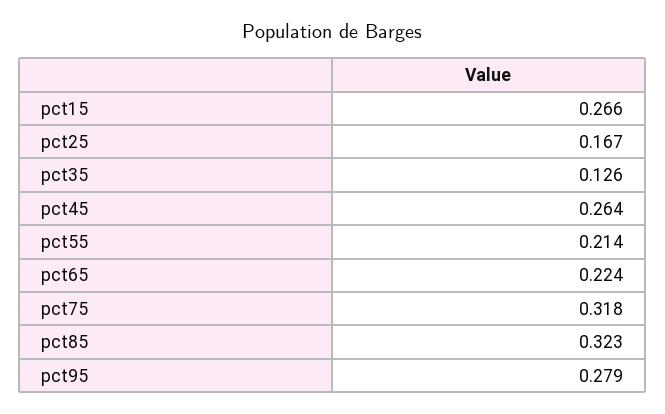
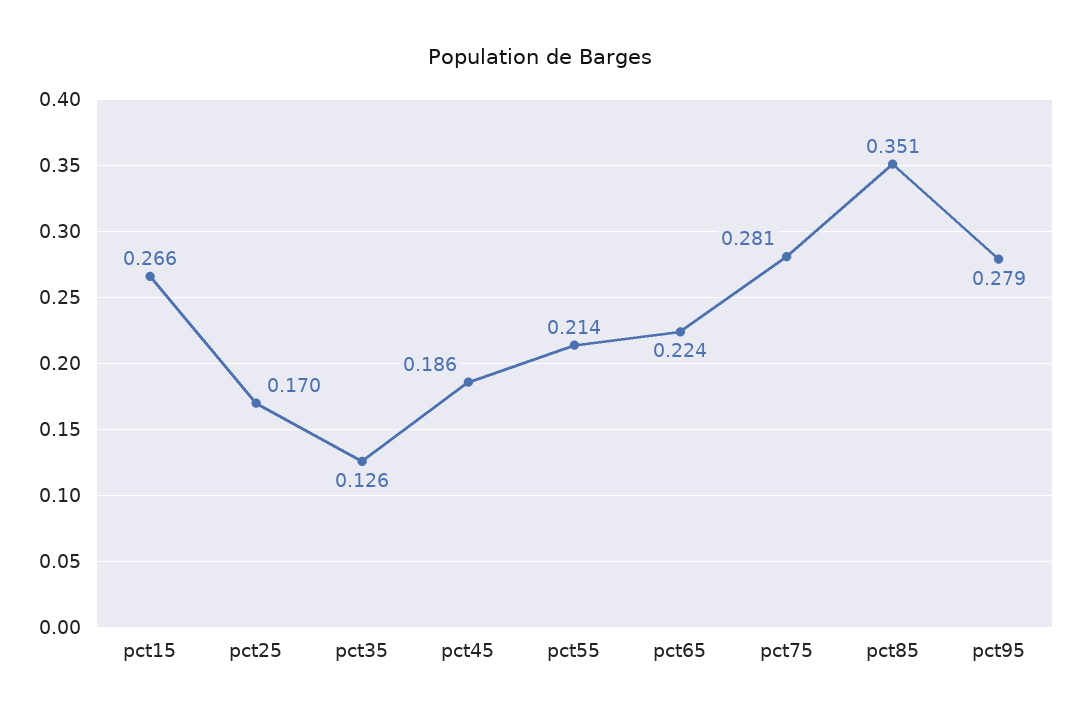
  {
    "pct15": 0.266,
-   "pct25": 0.167,
+   "pct25": 0.17,
    "pct35": 0.126,
-   "pct45": 0.264,
+   "pct45": 0.186,
    "pct55": 0.214,
    "pct65": 0.224,
-   "pct75": 0.318,
+   "pct75": 0.281,
-   "pct85": 0.323,
+   "pct85": 0.351,
    "pct95": 0.279
  }

